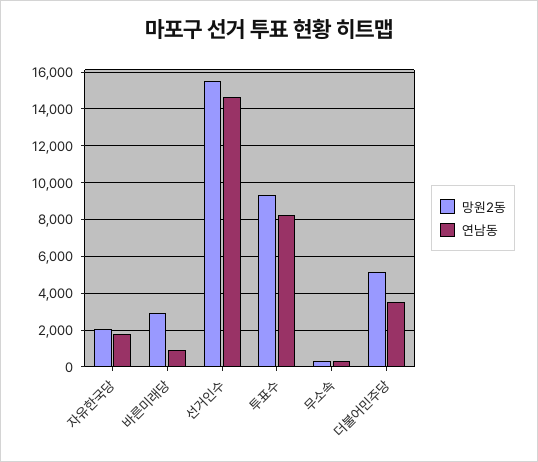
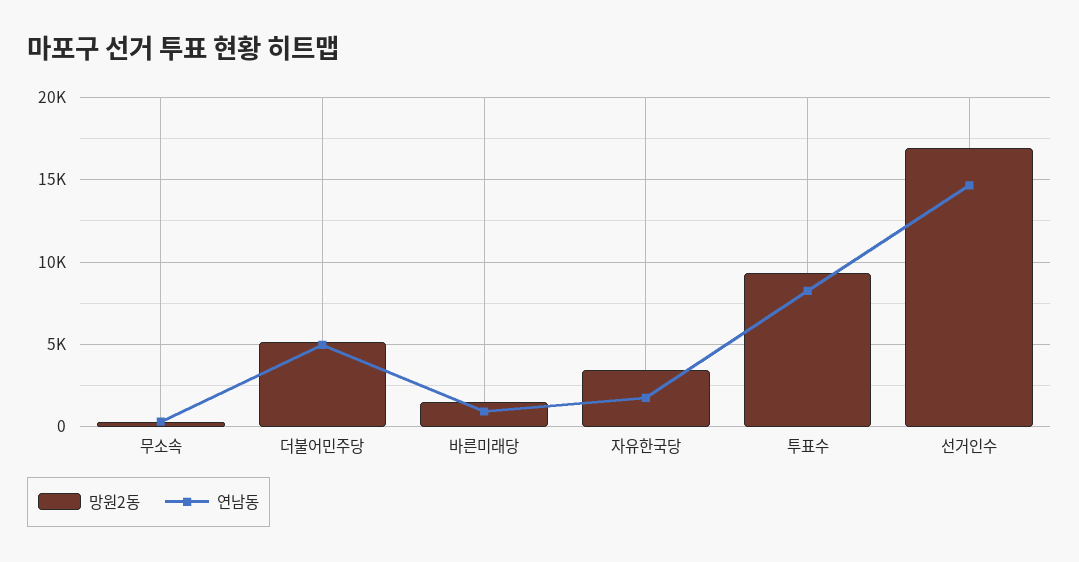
  {
    "망원2동": {
-     "자유한국당": 2000,
+     "자유한국당": 3500,
-     "바른미래당": 3000,
+     "바른미래당": 1500,
-     "선거인수": 15500,
+     "선거인수": 17000,
      "투표수": 9500,
      "무소속": 500,
      "더불어민주당": 5000
    },
    "연남동": {
      "자유한국당": 2000,
      "바른미래당": 1000,
      "선거인수": 14500,
      "투표수": 8000,
      "무소속": 500,
-     "더불어민주당": 3500
+     "더불어민주당": 5000
    }
  }

